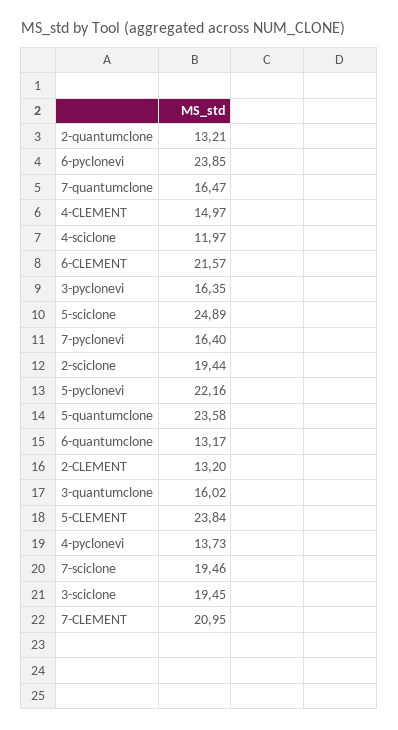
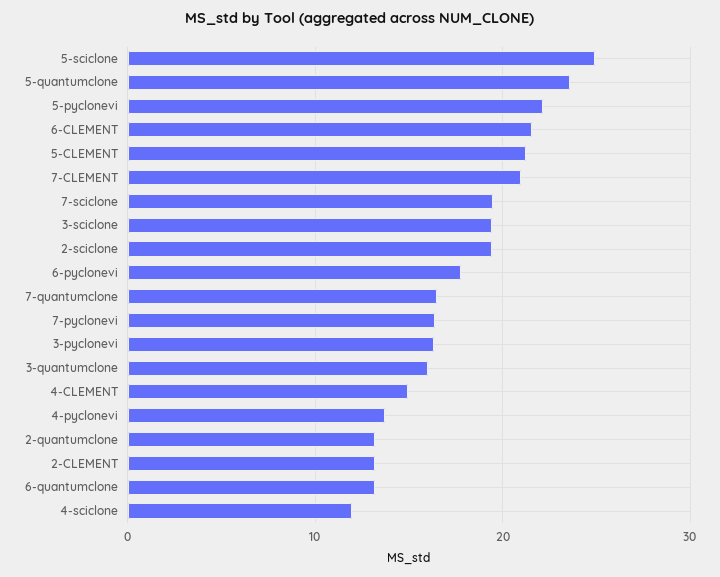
  {
    "2-quantumclone": 13.21,
-   "6-pyclonevi": 23.85,
+   "6-pyclonevi": 18,
    "7-quantumclone": 16.47,
    "4-CLEMENT": 14.97,
    "4-sciclone": 11.97,
    "6-CLEMENT": 21.57,
    "3-pyclonevi": 16.35,
    "5-sciclone": 24.89,
    "7-pyclonevi": 16.4,
    "2-sciclone": 19.44,
    "5-pyclonevi": 22.16,
    "5-quantumclone": 23.58,
    "6-quantumclone": 13.17,
    "2-CLEMENT": 13.2,
    "3-quantumclone": 16.02,
-   "5-CLEMENT": 23.84,
+   "5-CLEMENT": 21,
    "4-pyclonevi": 13.73,
    "7-sciclone": 19.46,
    "3-sciclone": 19.45,
    "7-CLEMENT": 20.95
  }

